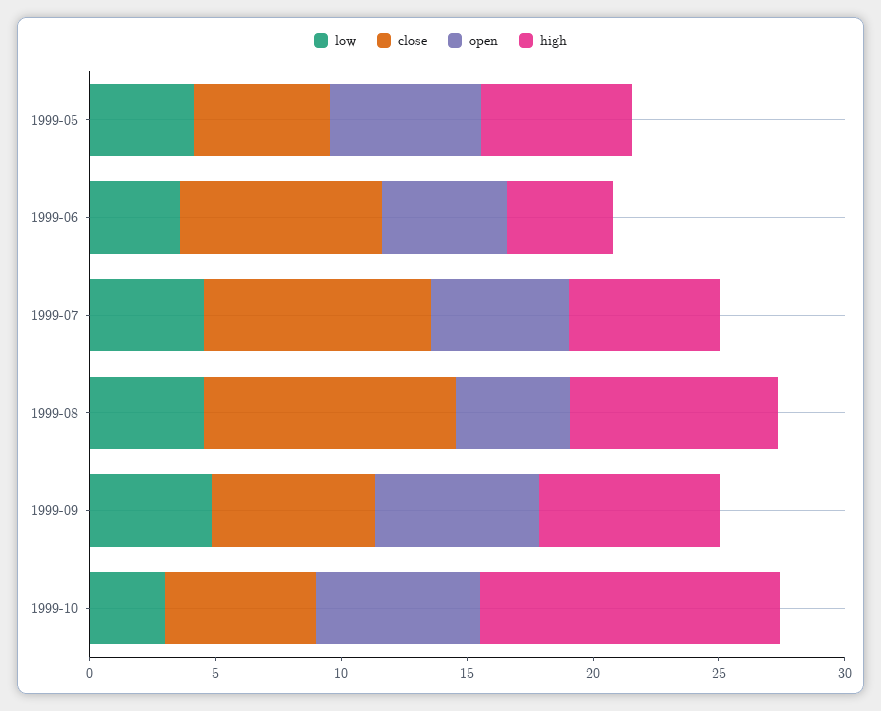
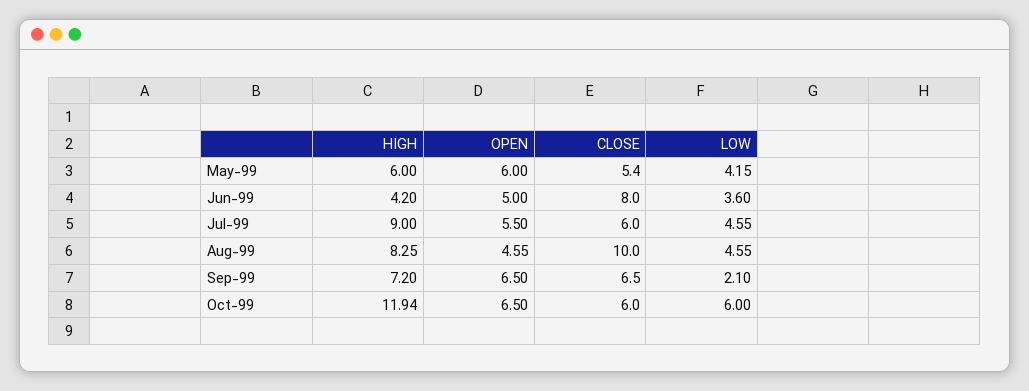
  {
    "low": {
      "1999-05": 4.15,
      "1999-06": 3.6,
      "1999-07": 4.55,
      "1999-08": 4.55,
-     "1999-09": 5,
+     "1999-09": 2.1,
-     "1999-10": 3
+     "1999-10": 6
    },
    "close": {
      "1999-05": 5.4,
      "1999-06": 8,
-     "1999-07": 9,
+     "1999-07": 6,
      "1999-08": 10,
      "1999-09": 6.5,
      "1999-10": 6
    },
    "open": {
      "1999-05": 6,
      "1999-06": 5,
      "1999-07": 5.5,
      "1999-08": 4.55,
      "1999-09": 6.5,
      "1999-10": 6.5
    },
    "high": {
      "1999-05": 6,
      "1999-06": 4.2,
-     "1999-07": 6,
+     "1999-07": 9,
      "1999-08": 8.25,
      "1999-09": 7.2,
      "1999-10": 11.94
    }
  }

